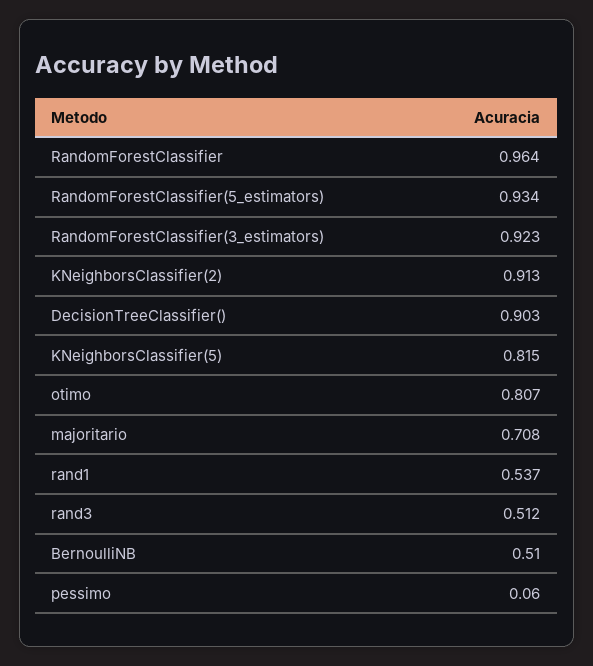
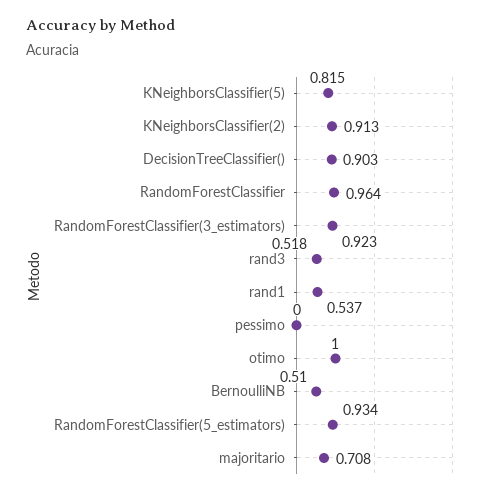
  {
    "RandomForestClassifier": 0.964,
    "RandomForestClassifier(5_estimators)": 0.934,
    "RandomForestClassifier(3_estimators)": 0.923,
    "KNeighborsClassifier(2)": 0.913,
    "DecisionTreeClassifier()": 0.903,
    "KNeighborsClassifier(5)": 0.815,
-   "otimo": 0.807,
+   "otimo": 1,
    "majoritario": 0.708,
    "rand1": 0.537,
-   "rand3": 0.512,
+   "rand3": 0.518,
    "BernoulliNB": 0.51,
-   "pessimo": 0.06
+   "pessimo": 0
  }

